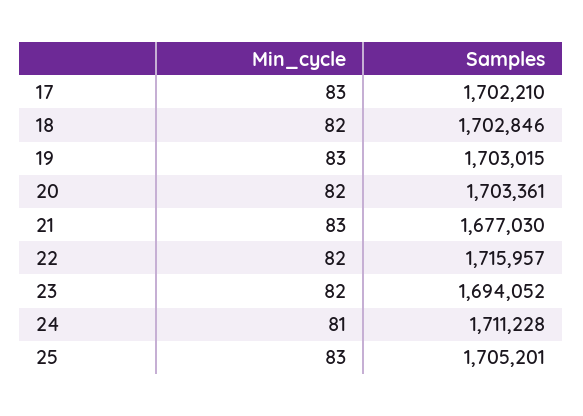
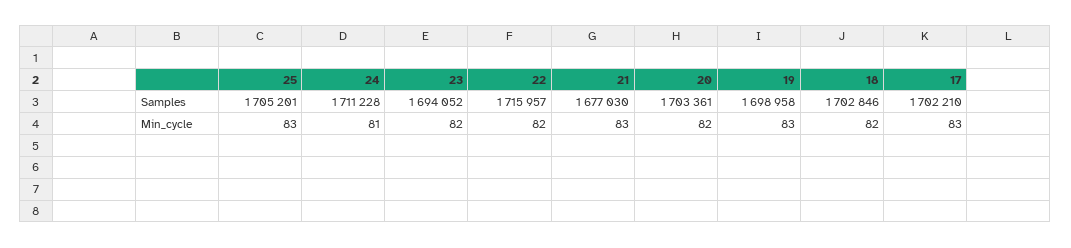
  {
    "Min_cycle": {
      "17": 83,
      "18": 82,
      "19": 83,
      "20": 82,
      "21": 83,
      "22": 82,
      "23": 82,
      "24": 81,
      "25": 83
    },
    "Samples": {
      "17": 1702210,
      "18": 1702846,
-     "19": 1703015,
+     "19": 1698958,
      "20": 1703361,
      "21": 1677030,
      "22": 1715957,
      "23": 1694052,
      "24": 1711228,
      "25": 1705201
    }
  }

